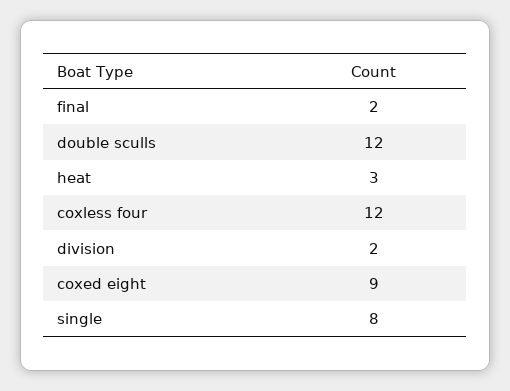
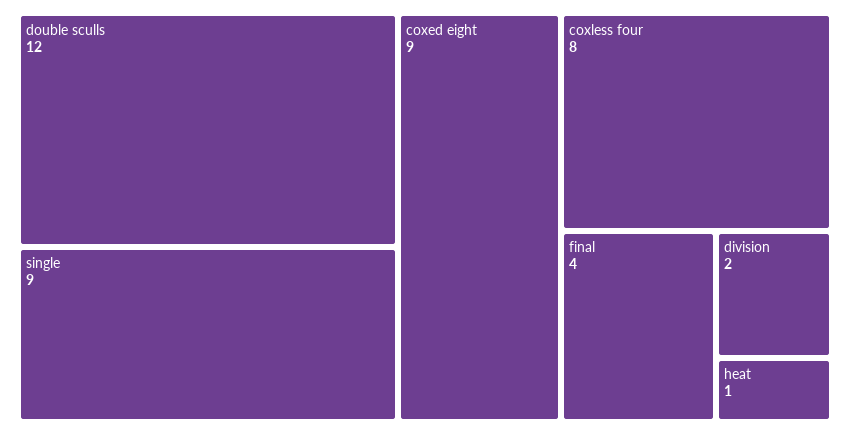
  {
-   "final": 2,
+   "final": 4,
    "double sculls": 12,
-   "heat": 3,
+   "heat": 1,
-   "coxless four": 12,
+   "coxless four": 8,
    "division": 2,
    "coxed eight": 9,
-   "single": 8
+   "single": 9
  }

